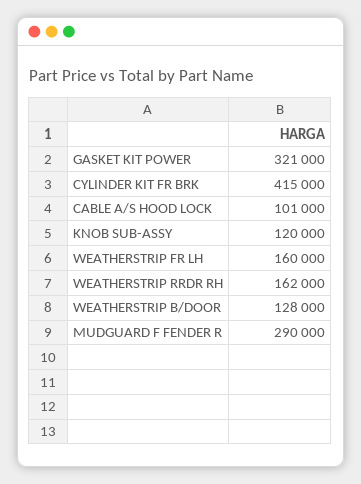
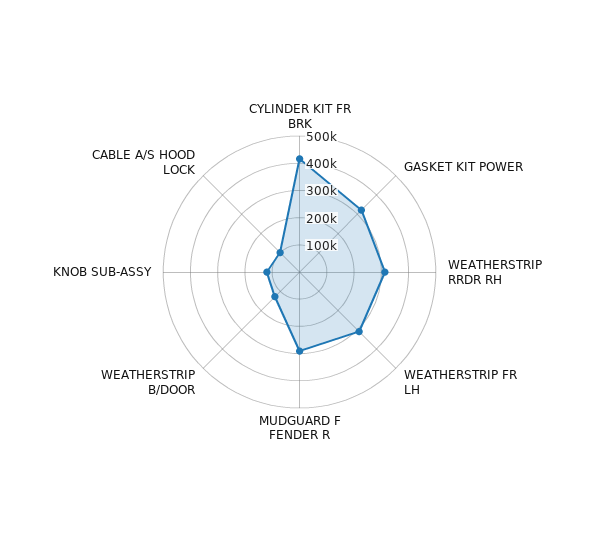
  {
    "GASKET KIT POWER": 321000,
    "CYLINDER KIT FR BRK": 415000,
    "CABLE A/S HOOD LOCK": 101000,
    "KNOB SUB-ASSY": 120000,
-   "WEATHERSTRIP FR LH": 160000,
+   "WEATHERSTRIP FR LH": 300000,
-   "WEATHERSTRIP RRDR RH": 162000,
+   "WEATHERSTRIP RRDR RH": 300000,
    "WEATHERSTRIP B/DOOR": 128000,
    "MUDGUARD F FENDER R": 290000
  }

